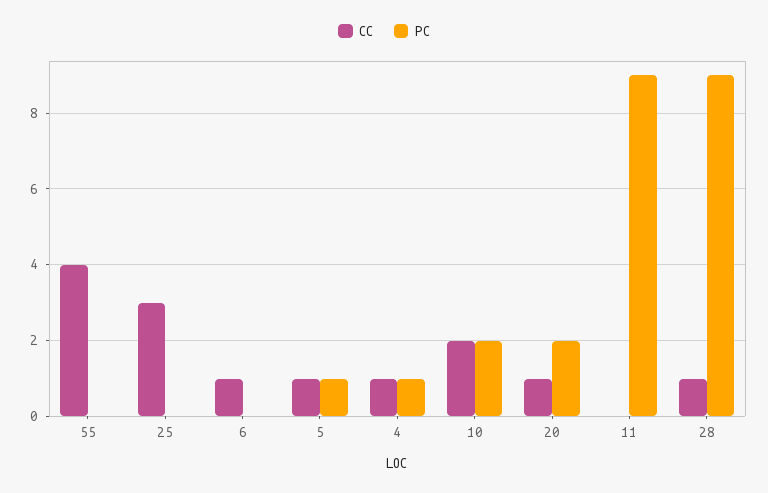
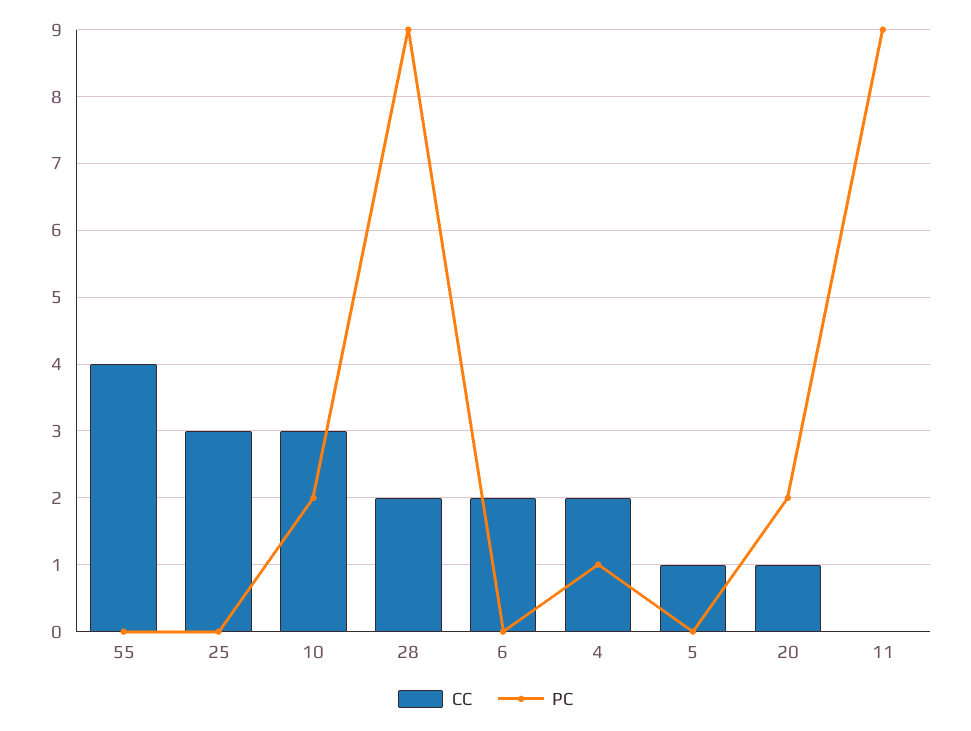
  {
    "CC": {
      "55": 4,
      "25": 3,
-     "6": 1,
+     "6": 2,
      "5": 1,
-     "4": 1,
+     "4": 2,
-     "10": 2,
+     "10": 3,
      "20": 1,
      "11": 0,
-     "28": 1
+     "28": 2
    },
    "PC": {
      "55": 0,
      "25": 0,
      "6": 0,
-     "5": 1,
+     "5": 0,
      "4": 1,
      "10": 2,
      "20": 2,
      "11": 9,
      "28": 9
    }
  }

